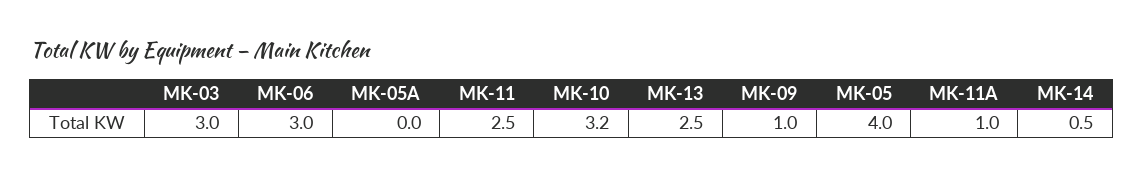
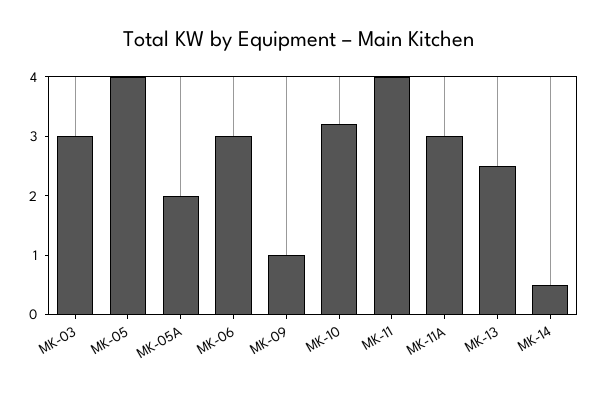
  {
    "MK-03": 3,
    "MK-06": 3,
-   "MK-05A": 0,
+   "MK-05A": 2,
-   "MK-11": 2.5,
+   "MK-11": 4,
    "MK-10": 3.2,
    "MK-13": 2.5,
    "MK-09": 1,
    "MK-05": 4,
-   "MK-11A": 1,
+   "MK-11A": 3,
    "MK-14": 0.5
  }

